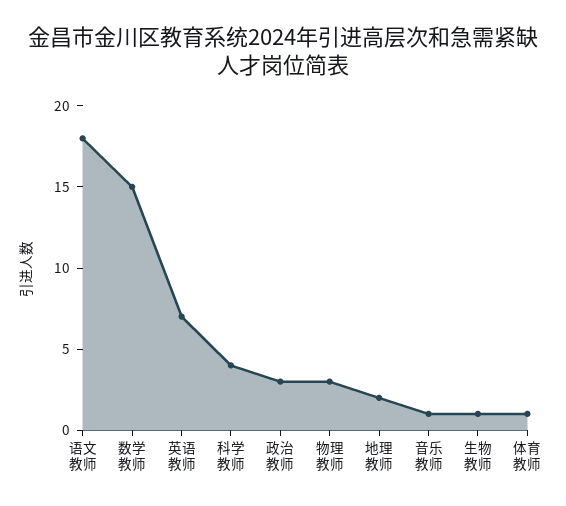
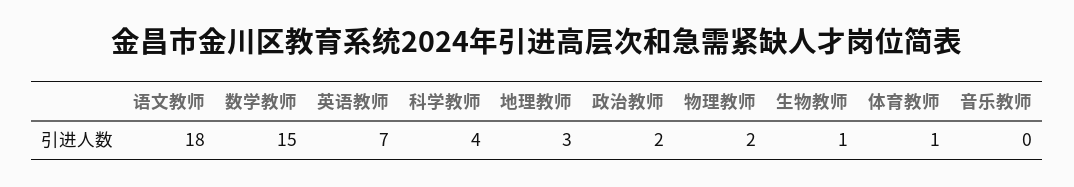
  {
    "语文教师": 18,
    "数学教师": 15,
    "英语教师": 7,
    "科学教师": 4,
-   "政治教师": 3,
+   "政治教师": 2,
-   "物理教师": 3,
+   "物理教师": 2,
-   "地理教师": 2,
+   "地理教师": 3,
-   "音乐教师": 1,
+   "音乐教师": 0,
    "生物教师": 1,
    "体育教师": 1
  }

